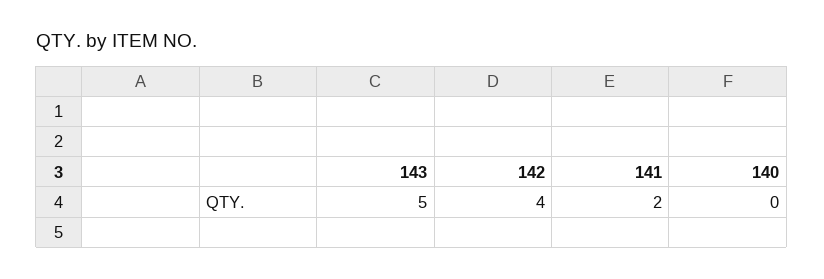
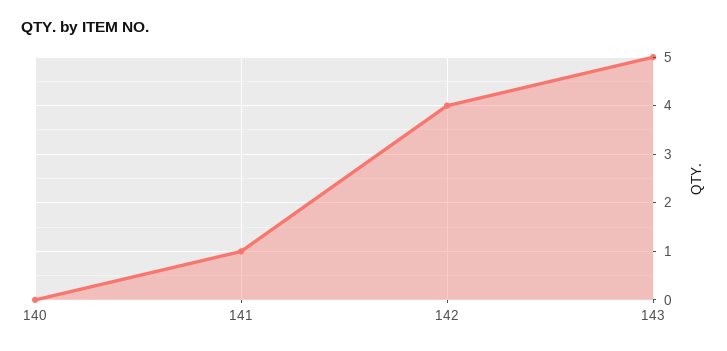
  {
    "143": 5,
    "142": 4,
-   "141": 2,
+   "141": 1,
    "140": 0
  }

